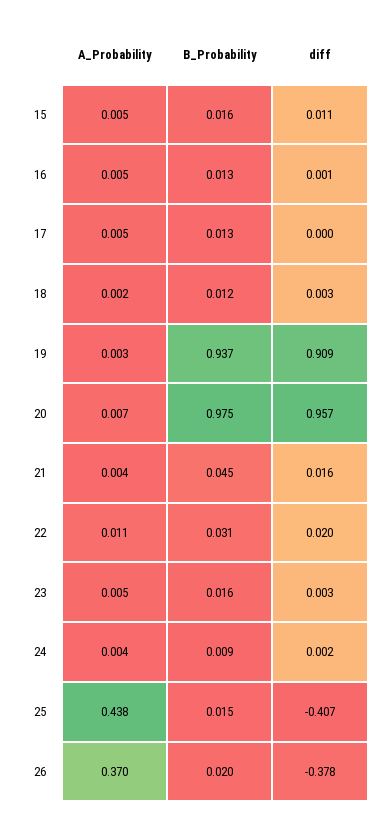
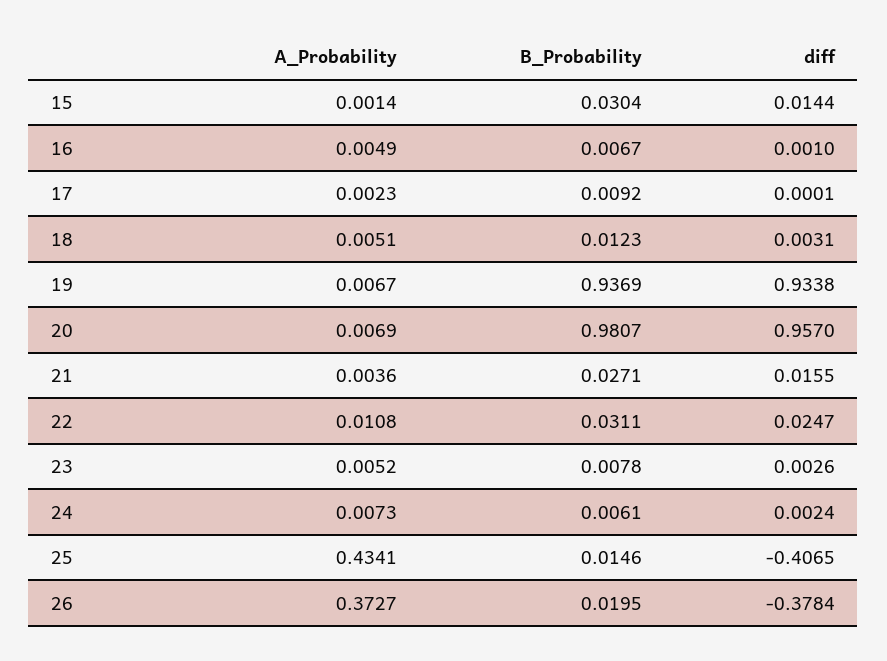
  {
    "A_Probability": {
-     "15": 0.005,
+     "15": 0.0014,
      "16": 0.0049,
-     "17": 0.005,
+     "17": 0.0023,
-     "18": 0.002,
+     "18": 0.0051,
-     "19": 0.003,
+     "19": 0.0067,
      "20": 0.0069,
      "21": 0.0036,
      "22": 0.0108,
      "23": 0.0052,
-     "24": 0.004,
+     "24": 0.0073,
-     "25": 0.438,
+     "25": 0.4341,
-     "26": 0.37
+     "26": 0.3727
    },
    "B_Probability": {
-     "15": 0.016,
+     "15": 0.0304,
-     "16": 0.013,
+     "16": 0.0067,
-     "17": 0.013,
+     "17": 0.0092,
      "18": 0.0123,
      "19": 0.9369,
-     "20": 0.975,
+     "20": 0.9807,
-     "21": 0.045,
+     "21": 0.0271,
      "22": 0.0311,
-     "23": 0.016,
+     "23": 0.0078,
-     "24": 0.009,
+     "24": 0.0061,
      "25": 0.0146,
      "26": 0.0195
    },
    "diff": {
-     "15": 0.011,
+     "15": 0.0144,
      "16": 0.001,
      "17": 0.0001,
      "18": 0.0031,
-     "19": 0.909,
+     "19": 0.9338,
      "20": 0.957,
      "21": 0.0155,
-     "22": 0.02,
+     "22": 0.0247,
      "23": 0.0026,
      "24": 0.0024,
      "25": -0.4065,
      "26": -0.3784
    }
  }

